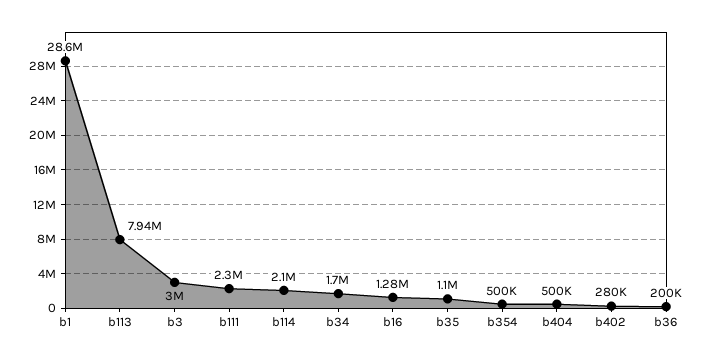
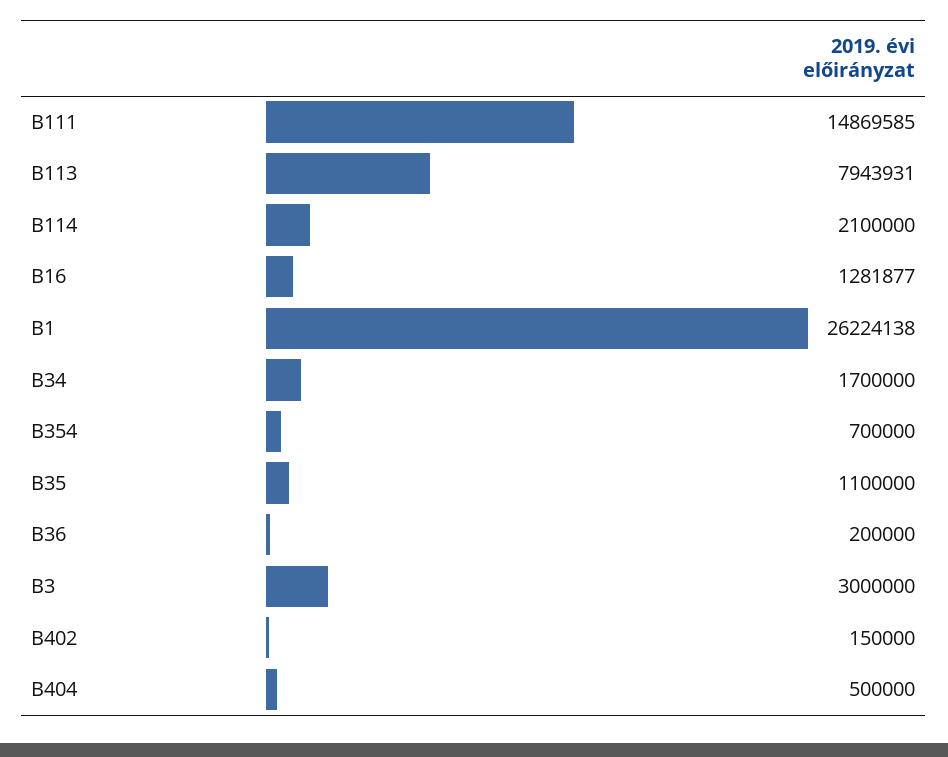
  {
-   "b1": 28600000,
+   "b1": 26224138,
    "b113": 7943931,
    "b3": 3000000,
-   "b111": 2300000,
+   "b111": 14869585,
    "b114": 2100000,
    "b34": 1700000,
    "b16": 1281877,
    "b35": 1100000,
-   "b354": 500000,
+   "b354": 700000,
    "b404": 500000,
-   "b402": 280000,
+   "b402": 150000,
    "b36": 200000
  }

